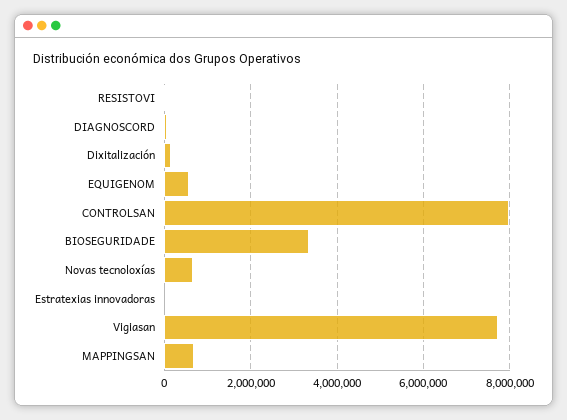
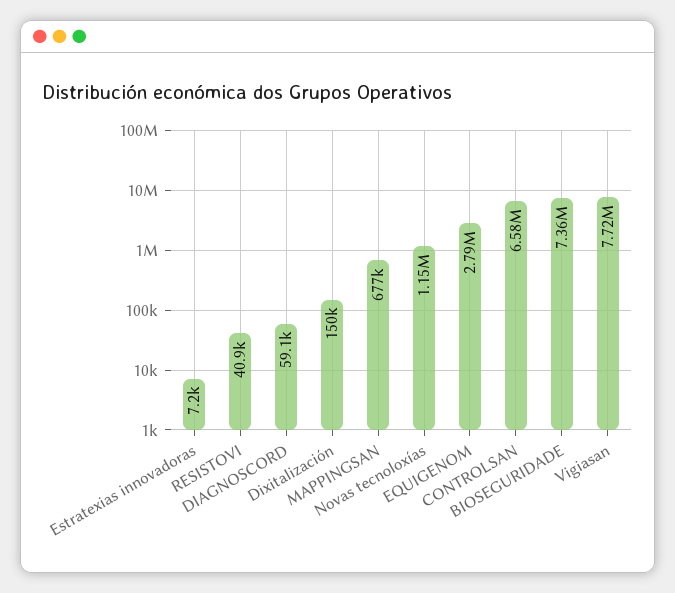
  {
    "RESISTOVI": 40900,
    "DIAGNOSCORD": 59100,
    "Dixitalización": 150000,
-   "EQUIGENOM": 600000,
+   "EQUIGENOM": 2790000,
-   "CONTROLSAN": 8000000,
+   "CONTROLSAN": 6580000,
-   "BIOSEGURIDADE": 3400000,
+   "BIOSEGURIDADE": 7360000,
-   "Novas tecnoloxías": 600000,
+   "Novas tecnoloxías": 1150000,
    "Estratexias innovadoras": 7200,
    "Vigiasan": 7720000,
    "MAPPINGSAN": 677000
  }

